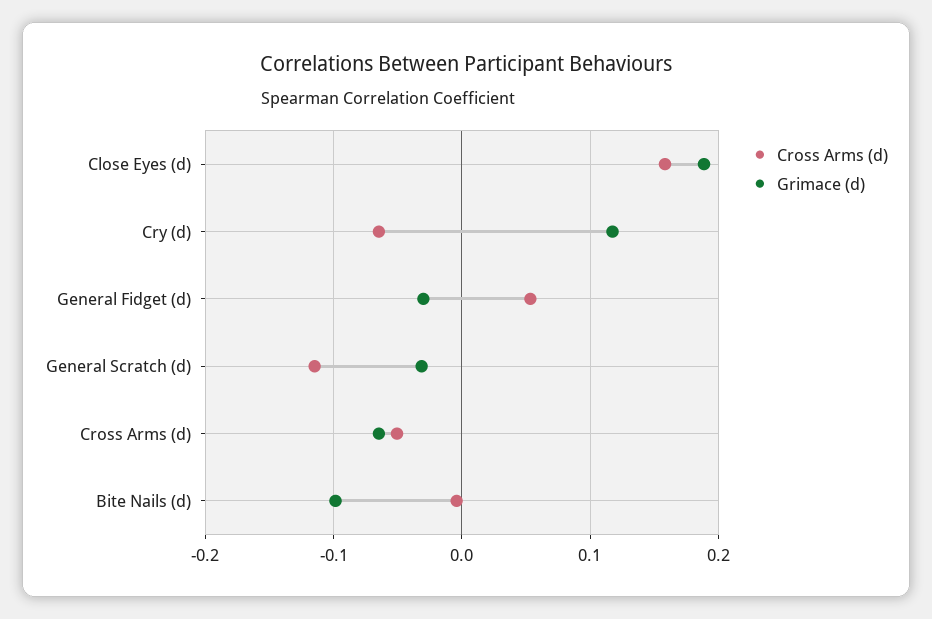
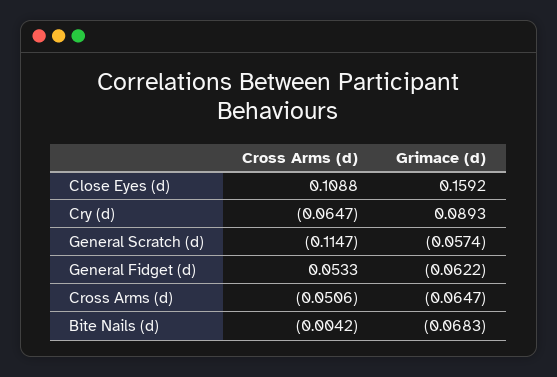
  {
    "Cross Arms (d)": {
-     "Close Eyes (d)": 0.16,
+     "Close Eyes (d)": 0.1088,
      "Cry (d)": -0.0647,
      "General Fidget (d)": 0.0533,
      "General Scratch (d)": -0.1147,
      "Cross Arms (d)": -0.0506,
      "Bite Nails (d)": -0.0042
    },
    "Grimace (d)": {
-     "Close Eyes (d)": 0.19,
+     "Close Eyes (d)": 0.1592,
-     "Cry (d)": 0.12,
+     "Cry (d)": 0.0893,
-     "General Fidget (d)": -0.03,
+     "General Fidget (d)": -0.0622,
-     "General Scratch (d)": -0.03,
+     "General Scratch (d)": -0.0574,
      "Cross Arms (d)": -0.0647,
-     "Bite Nails (d)": -0.1
+     "Bite Nails (d)": -0.0683
    }
  }

